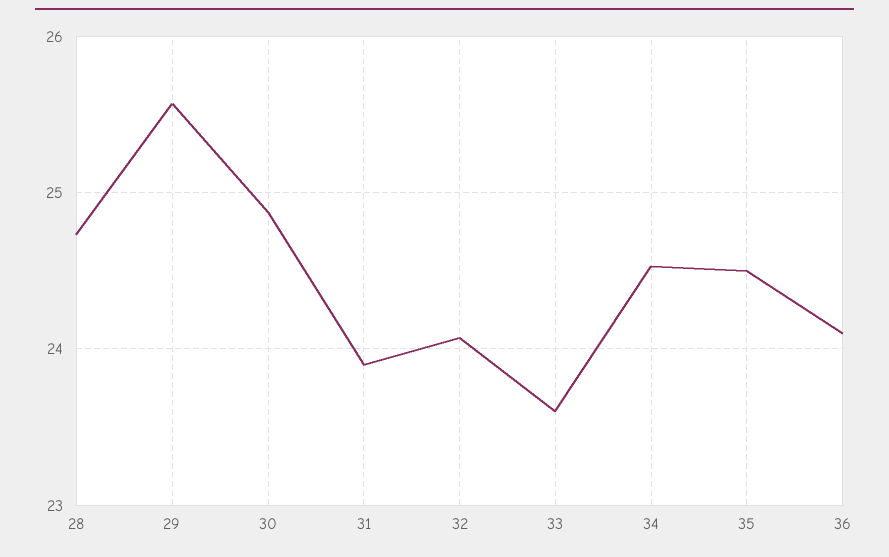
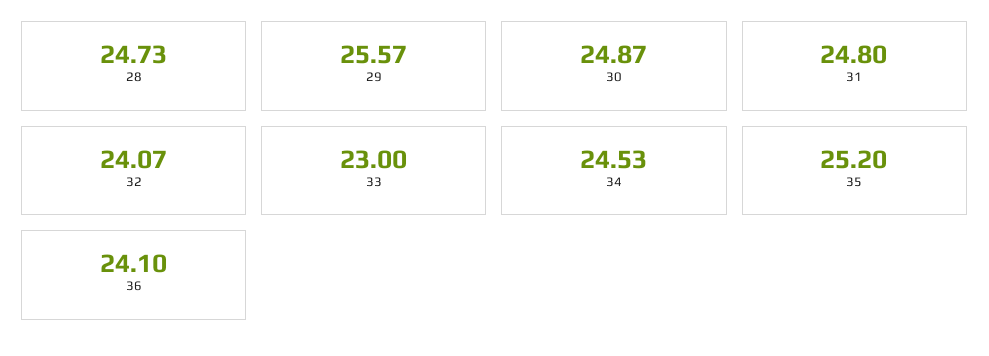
  {
    "28": 24.73,
    "29": 25.57,
    "30": 24.87,
-   "31": 23.9,
+   "31": 24.8,
    "32": 24.07,
-   "33": 23.6,
+   "33": 23,
    "34": 24.53,
-   "35": 24.5,
+   "35": 25.2,
    "36": 24.1
  }

